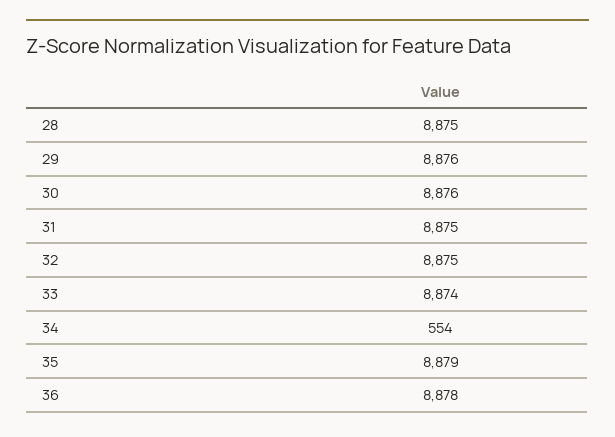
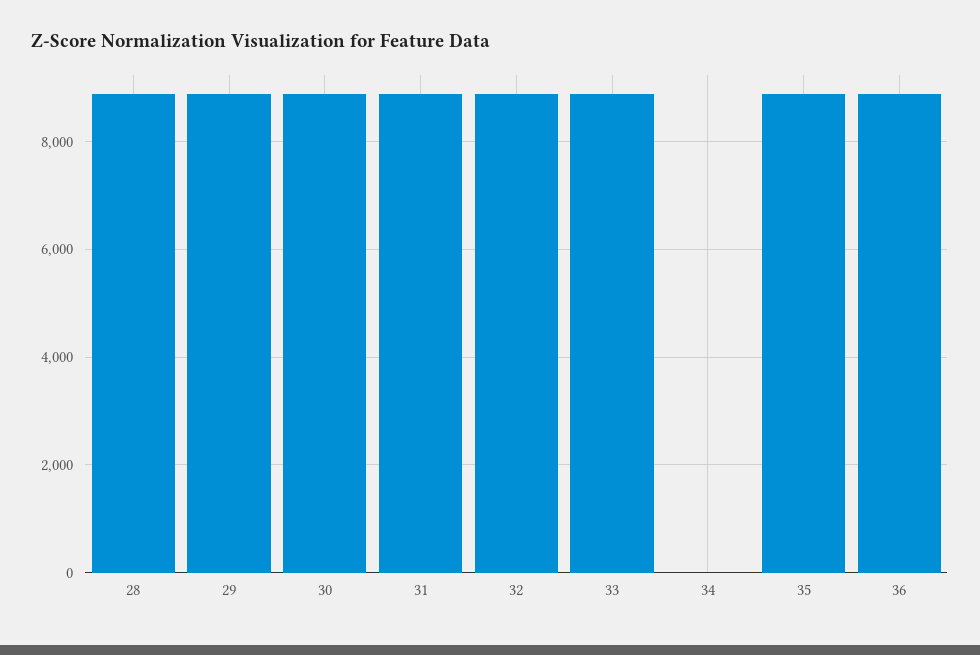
  {
    "28": 8875,
    "29": 8876,
    "30": 8876,
    "31": 8875,
    "32": 8875,
    "33": 8874,
-   "34": 554,
+   "34": 0,
    "35": 8879,
    "36": 8878
  }

